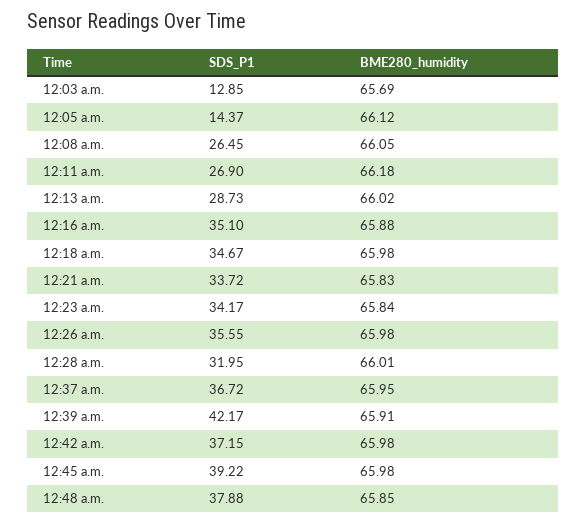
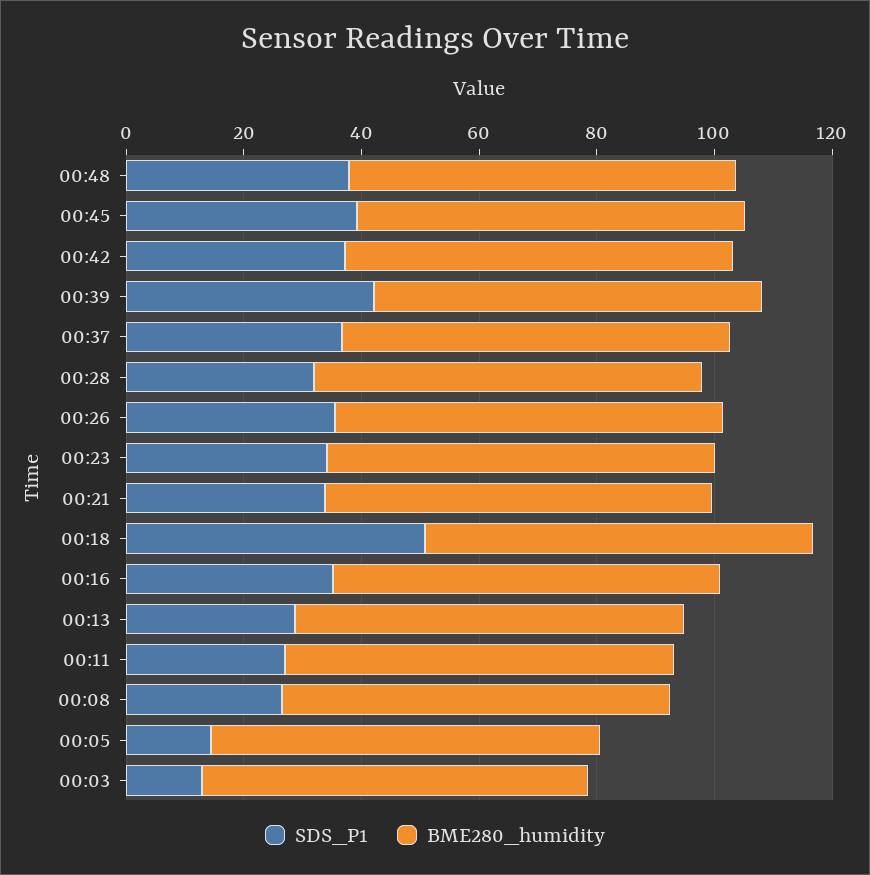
  {
    "SDS_P1": {
      "12:03 a.m.": 12.85,
      "12:05 a.m.": 14.37,
      "12:08 a.m.": 26.45,
      "12:11 a.m.": 26.9,
      "12:13 a.m.": 28.73,
      "12:16 a.m.": 35.1,
-     "12:18 a.m.": 34.67,
+     "12:18 a.m.": 50,
      "12:21 a.m.": 33.72,
      "12:23 a.m.": 34.17,
      "12:26 a.m.": 35.55,
      "12:28 a.m.": 31.95,
      "12:37 a.m.": 36.72,
      "12:39 a.m.": 42.17,
      "12:42 a.m.": 37.15,
      "12:45 a.m.": 39.22,
      "12:48 a.m.": 37.88
    },
    "BME280_humidity": {
      "12:03 a.m.": 65.69,
      "12:05 a.m.": 66.12,
      "12:08 a.m.": 66.05,
      "12:11 a.m.": 66.18,
      "12:13 a.m.": 66.02,
      "12:16 a.m.": 65.88,
      "12:18 a.m.": 65.98,
      "12:21 a.m.": 65.83,
      "12:23 a.m.": 65.84,
      "12:26 a.m.": 65.98,
      "12:28 a.m.": 66.01,
      "12:37 a.m.": 65.95,
      "12:39 a.m.": 65.91,
      "12:42 a.m.": 65.98,
      "12:45 a.m.": 65.98,
      "12:48 a.m.": 65.85
    }
  }

